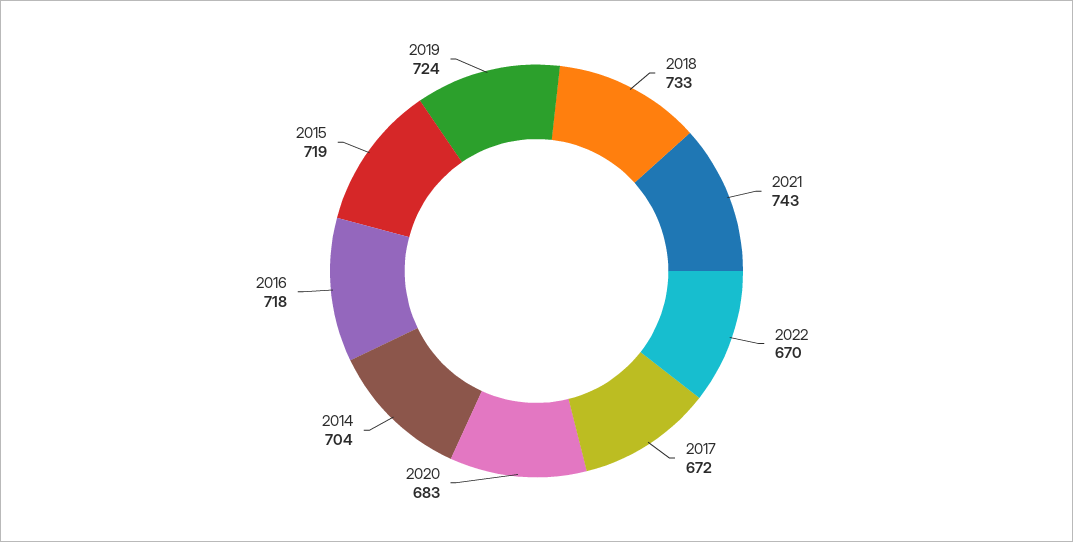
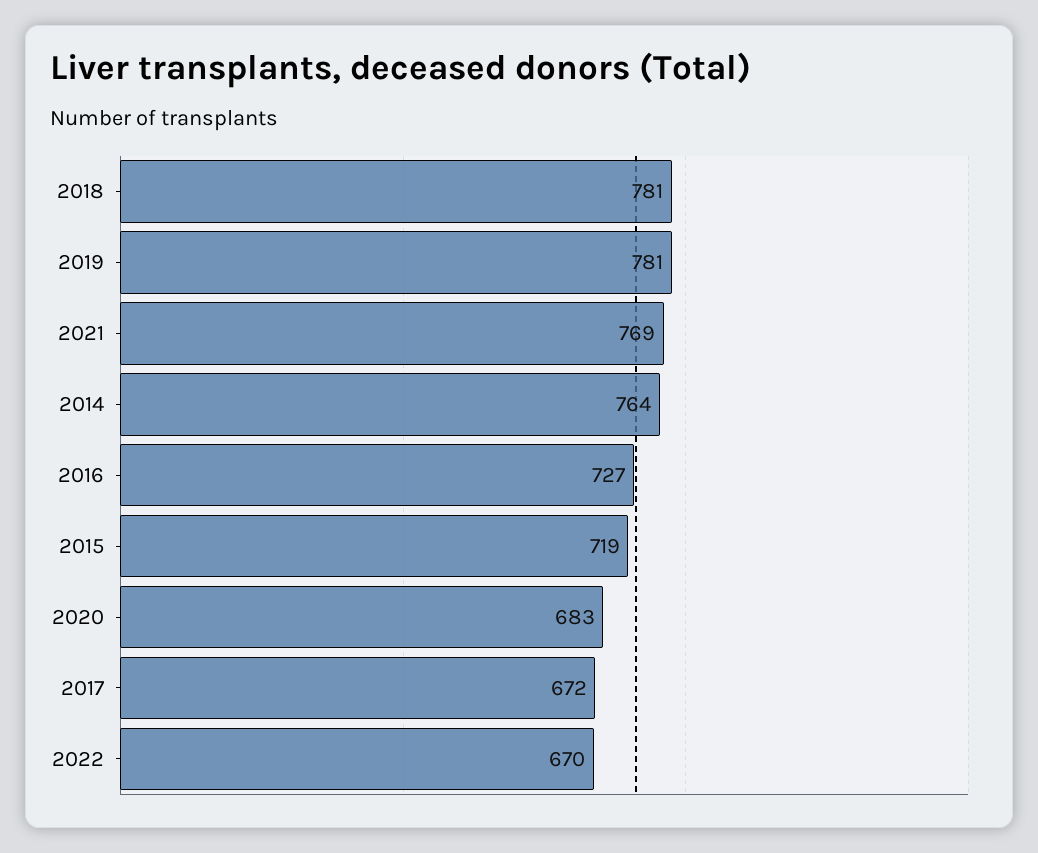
  {
-   "2018": 733,
+   "2018": 781,
-   "2021": 743,
+   "2021": 769,
    "2022": 670,
    "2017": 672,
    "2020": 683,
-   "2014": 704,
+   "2014": 764,
-   "2016": 718,
+   "2016": 727,
    "2015": 719,
-   "2019": 724
+   "2019": 781
  }

